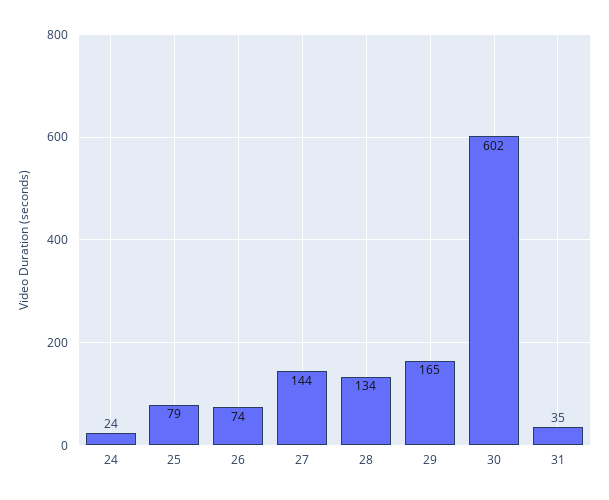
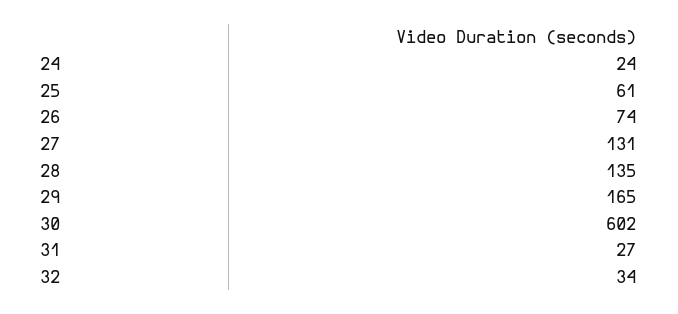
  {
    "24": 24,
-   "25": 79,
+   "25": 61,
    "26": 74,
-   "27": 144,
+   "27": 131,
-   "28": 134,
+   "28": 135,
    "29": 165,
    "30": 602,
-   "31": 35
+   "31": 27,
+   "32": 34
  }

